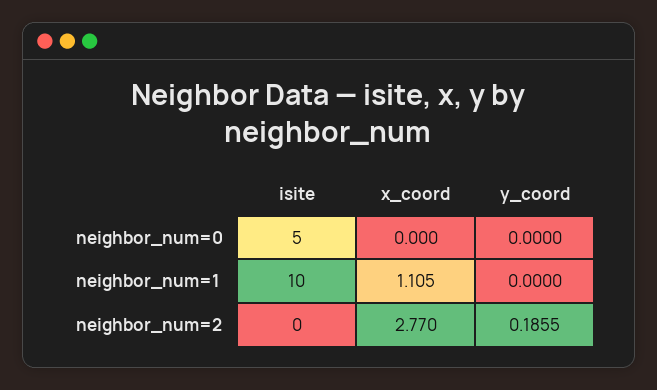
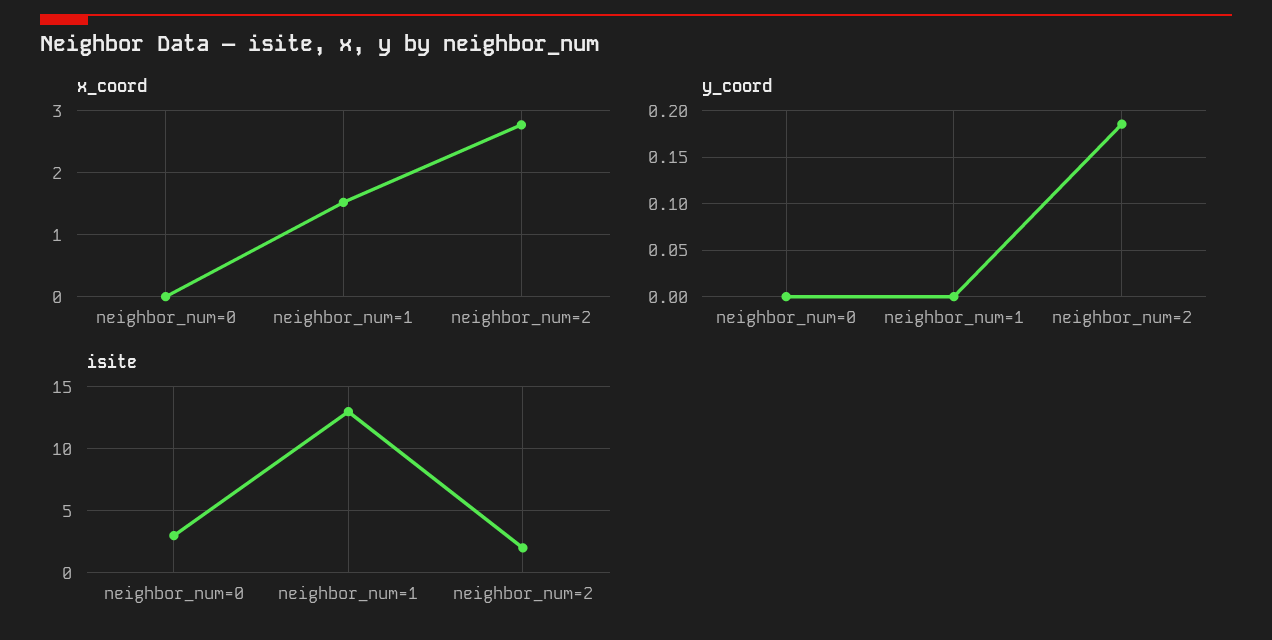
  {
    "isite": {
-     "neighbor_num=0": 5,
+     "neighbor_num=0": 3,
-     "neighbor_num=1": 10,
+     "neighbor_num=1": 13,
-     "neighbor_num=2": 0
+     "neighbor_num=2": 2
    },
    "x_coord": {
      "neighbor_num=0": 0,
-     "neighbor_num=1": 1.105,
+     "neighbor_num=1": 1.5,
      "neighbor_num=2": 2.77
    },
    "y_coord": {
      "neighbor_num=0": 0,
      "neighbor_num=1": 0,
      "neighbor_num=2": 0.1855
    }
  }

